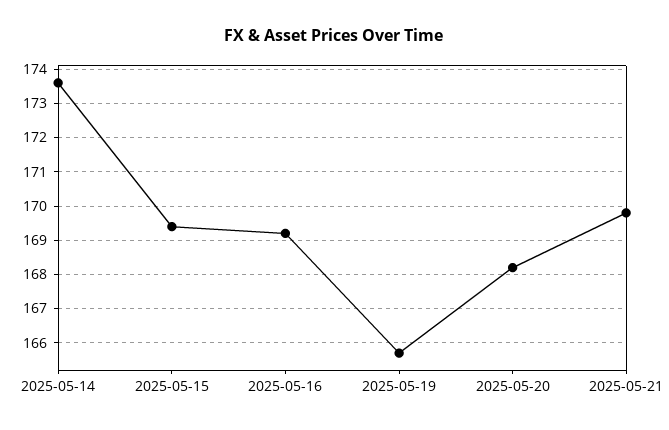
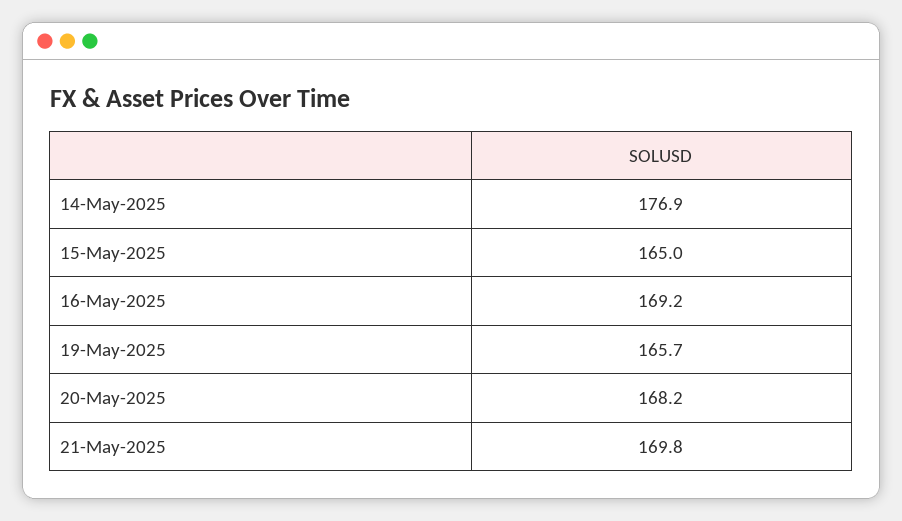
  {
-   "2025-05-14": 173.5,
+   "2025-05-14": 176.9,
-   "2025-05-15": 169.5,
+   "2025-05-15": 165,
    "2025-05-16": 169.2,
    "2025-05-19": 165.7,
    "2025-05-20": 168.2,
    "2025-05-21": 169.8
  }

